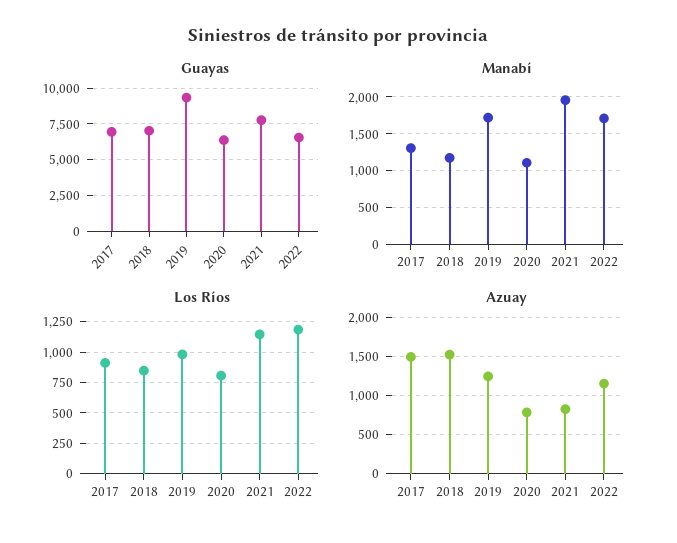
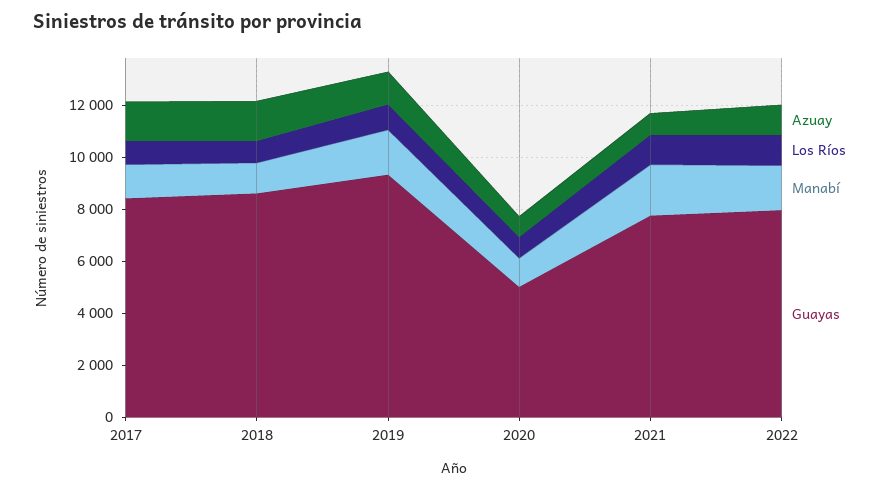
  {
    "Guayas": {
-     "2017": 7000,
+     "2017": 8500,
-     "2018": 7000,
+     "2018": 8500,
      "2019": 9500,
-     "2020": 6500,
+     "2020": 5000,
      "2021": 8000,
-     "2022": 6500
+     "2022": 8000
    },
    "Manabí": {
      "2017": 1300,
      "2018": 1200,
      "2019": 1700,
      "2020": 1100,
      "2021": 2000,
      "2022": 1700
    },
    "Los Ríos": {
      "2017": 900,
      "2018": 850,
      "2019": 1000,
      "2020": 800,
      "2021": 1150,
      "2022": 1200
    },
    "Azuay": {
      "2017": 1500,
      "2018": 1500,
      "2019": 1200,
      "2020": 800,
      "2021": 800,
      "2022": 1200
    }
  }

